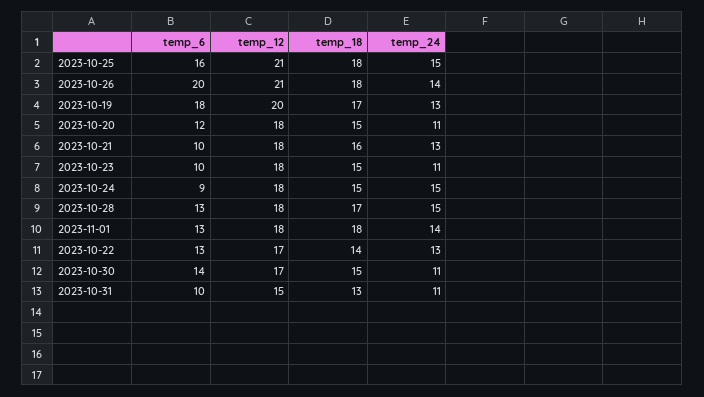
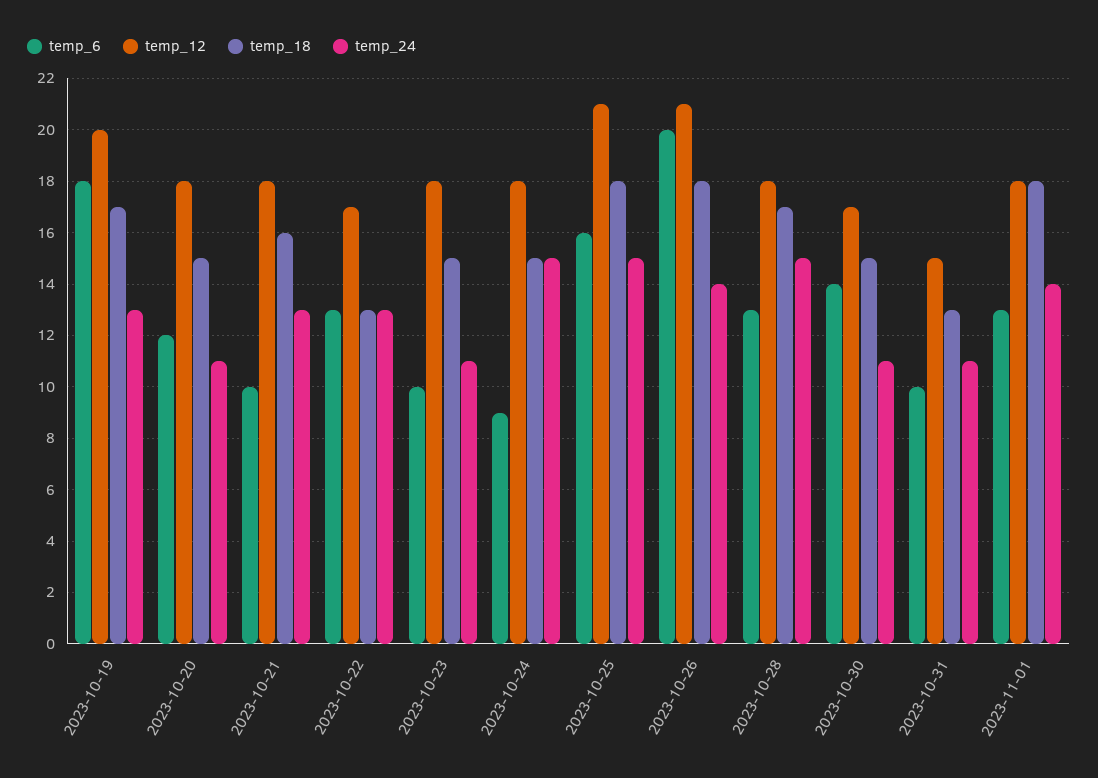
  {
    "temp_6": {
      "2023-10-25": 16,
      "2023-10-26": 20,
      "2023-10-19": 18,
      "2023-10-20": 12,
      "2023-10-21": 10,
      "2023-10-23": 10,
      "2023-10-24": 9,
      "2023-10-28": 13,
      "2023-11-01": 13,
      "2023-10-22": 13,
      "2023-10-30": 14,
      "2023-10-31": 10
    },
    "temp_12": {
      "2023-10-25": 21,
      "2023-10-26": 21,
      "2023-10-19": 20,
      "2023-10-20": 18,
      "2023-10-21": 18,
      "2023-10-23": 18,
      "2023-10-24": 18,
      "2023-10-28": 18,
      "2023-11-01": 18,
      "2023-10-22": 17,
      "2023-10-30": 17,
      "2023-10-31": 15
    },
    "temp_18": {
      "2023-10-25": 18,
      "2023-10-26": 18,
      "2023-10-19": 17,
      "2023-10-20": 15,
      "2023-10-21": 16,
      "2023-10-23": 15,
      "2023-10-24": 15,
      "2023-10-28": 17,
      "2023-11-01": 18,
-     "2023-10-22": 14,
+     "2023-10-22": 13,
      "2023-10-30": 15,
      "2023-10-31": 13
    },
    "temp_24": {
      "2023-10-25": 15,
      "2023-10-26": 14,
      "2023-10-19": 13,
      "2023-10-20": 11,
      "2023-10-21": 13,
      "2023-10-23": 11,
      "2023-10-24": 15,
      "2023-10-28": 15,
      "2023-11-01": 14,
      "2023-10-22": 13,
      "2023-10-30": 11,
      "2023-10-31": 11
    }
  }

